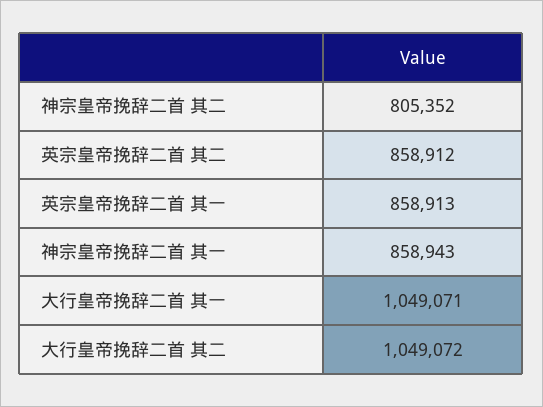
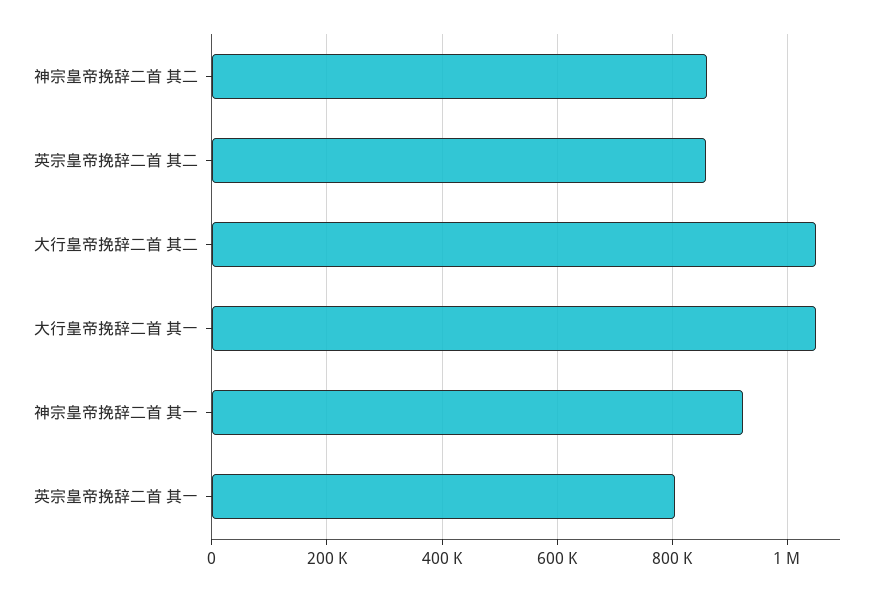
  {
-   "神宗皇帝挽辞二首 其二": 805352,
+   "神宗皇帝挽辞二首 其二": 860000,
    "英宗皇帝挽辞二首 其二": 858912,
-   "英宗皇帝挽辞二首 其一": 858913,
+   "英宗皇帝挽辞二首 其一": 800000,
-   "神宗皇帝挽辞二首 其一": 858943,
+   "神宗皇帝挽辞二首 其一": 920000,
    "大行皇帝挽辞二首 其一": 1049071,
    "大行皇帝挽辞二首 其二": 1049072
  }

